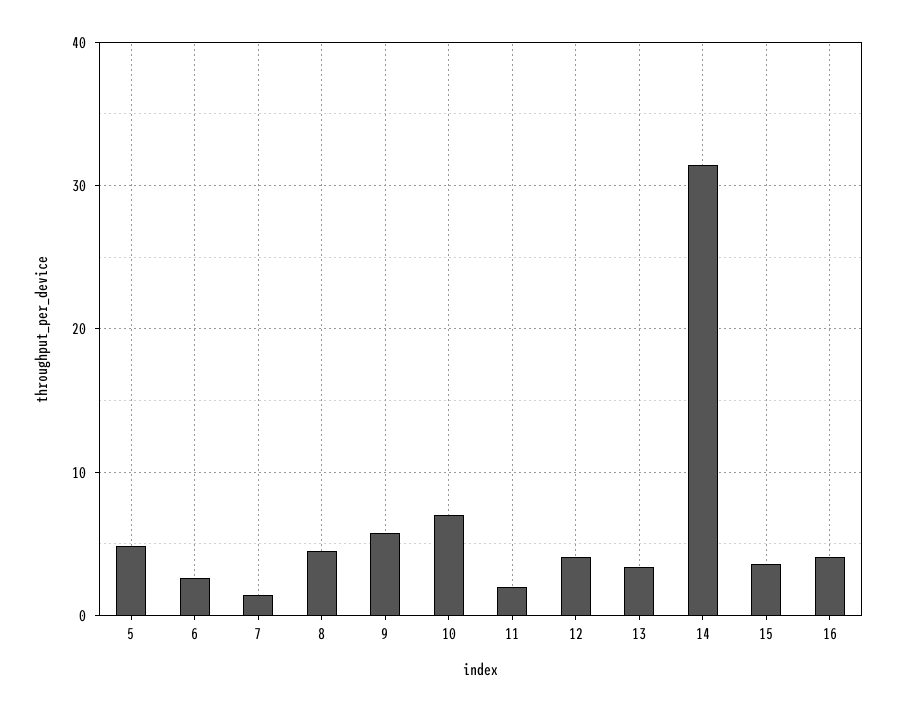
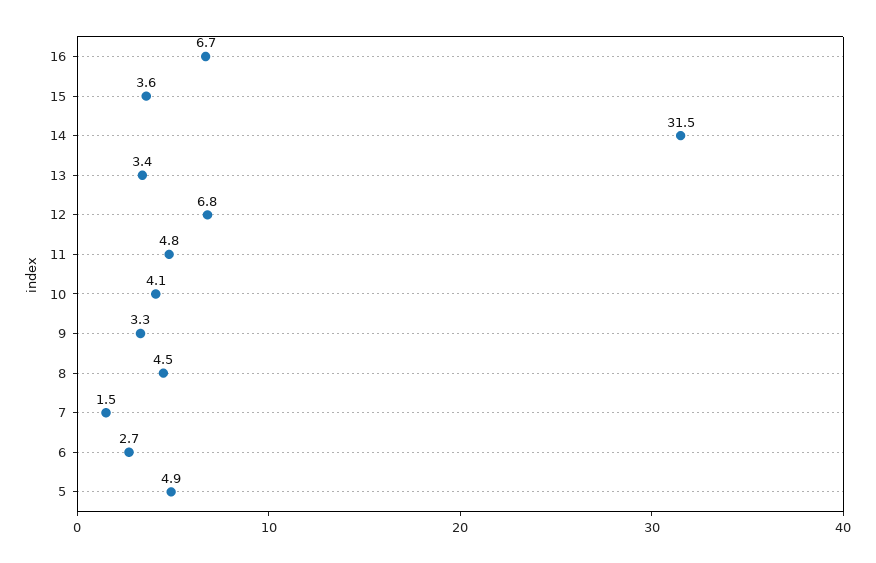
  {
    "5": 4.9,
    "6": 2.7,
    "7": 1.5,
    "8": 4.5,
-   "9": 6,
+   "9": 3.3,
-   "10": 7,
+   "10": 4.1,
-   "11": 2,
+   "11": 4.8,
-   "12": 4,
+   "12": 6.8,
    "13": 3.4,
    "14": 31.5,
    "15": 3.6,
-   "16": 4
+   "16": 6.7
  }

